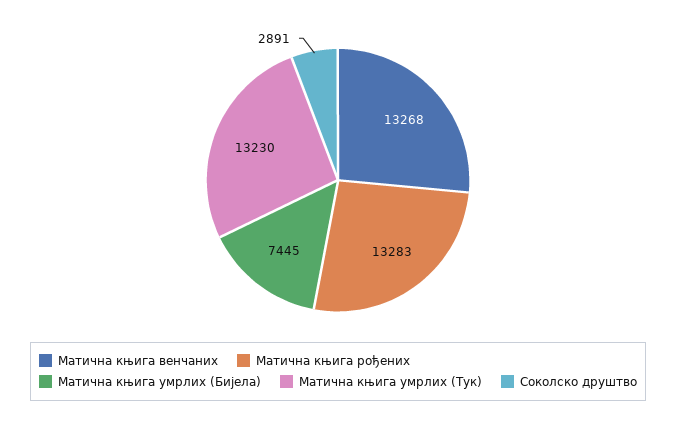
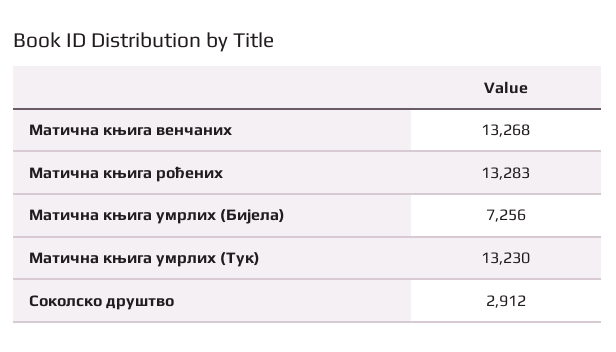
  {
    "Матична књига венчаних": 13268,
    "Матична књига рођених": 13283,
-   "Матична књига умрлих (Бијела)": 7445,
+   "Матична књига умрлих (Бијела)": 7256,
    "Матична књига умрлих (Тук)": 13230,
-   "Соколско друштво": 2891
+   "Соколско друштво": 2912
  }

